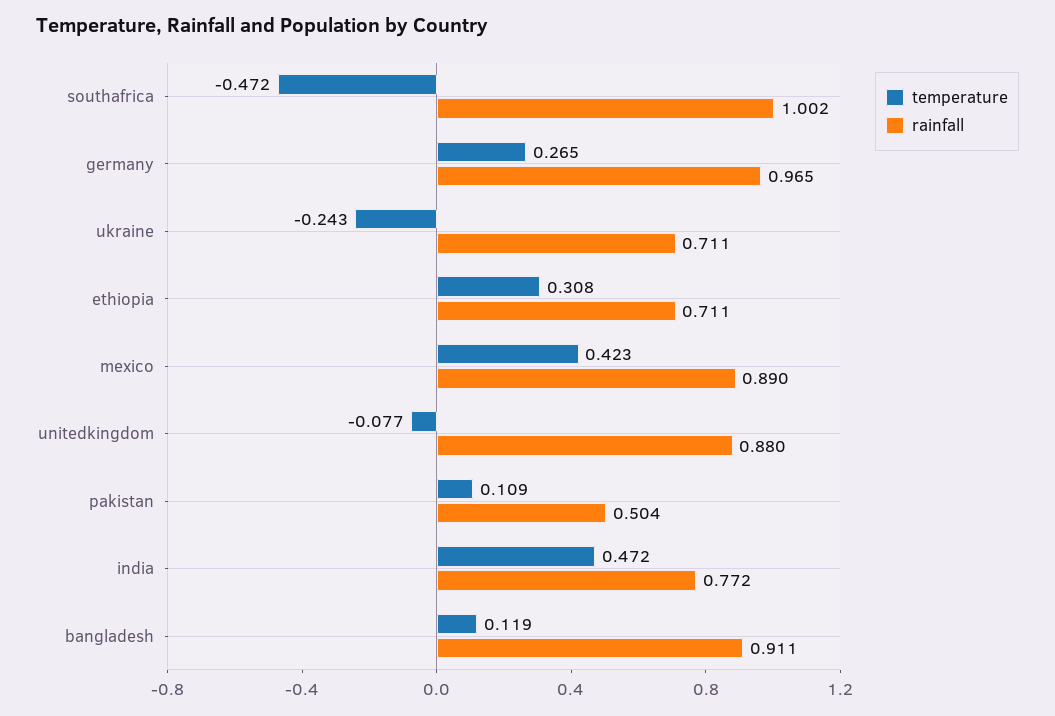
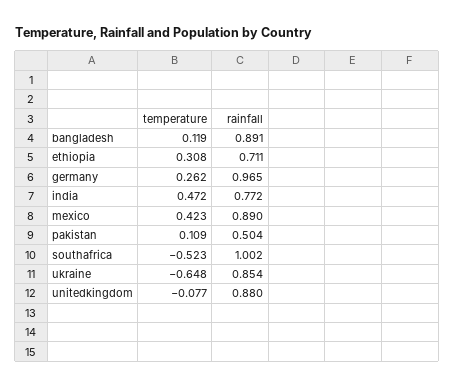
  {
    "temperature": {
-     "southafrica": -0.472,
+     "southafrica": -0.523,
-     "germany": 0.265,
+     "germany": 0.262,
-     "ukraine": -0.243,
+     "ukraine": -0.648,
      "ethiopia": 0.308,
      "mexico": 0.423,
      "unitedkingdom": -0.077,
      "pakistan": 0.109,
      "india": 0.472,
      "bangladesh": 0.119
    },
    "rainfall": {
      "southafrica": 1.002,
      "germany": 0.965,
-     "ukraine": 0.711,
+     "ukraine": 0.854,
      "ethiopia": 0.711,
      "mexico": 0.89,
      "unitedkingdom": 0.88,
      "pakistan": 0.504,
      "india": 0.772,
-     "bangladesh": 0.911
+     "bangladesh": 0.891
    }
  }

